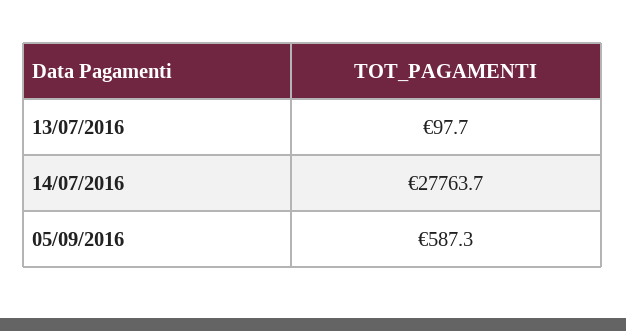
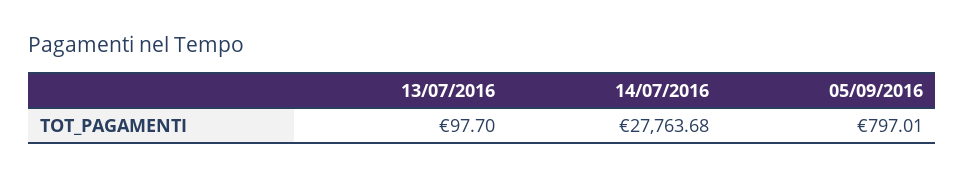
  {
    "13/07/2016": 97.7,
    "14/07/2016": 27763.68,
-   "05/09/2016": 587.3
+   "05/09/2016": 797.01
  }

